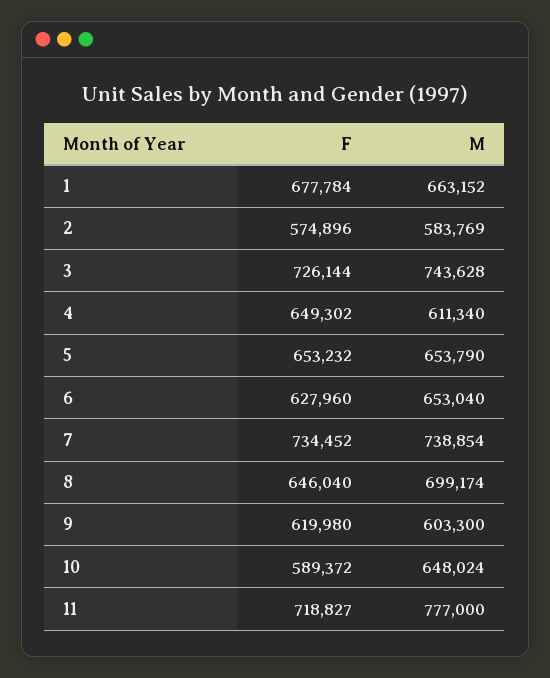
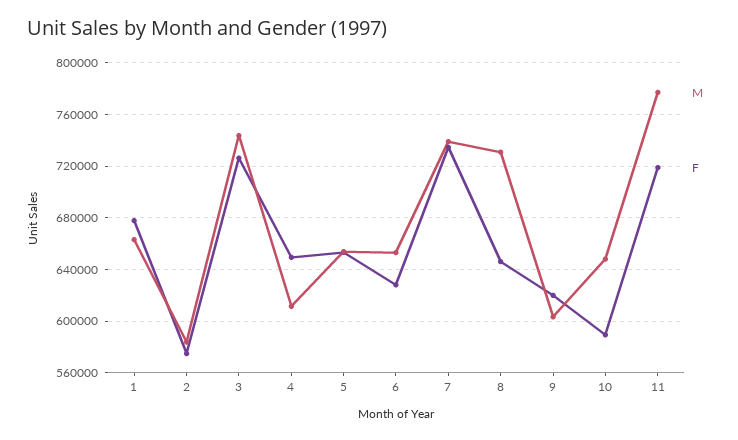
  {
    "F": {
      "1": 677784,
      "2": 574896,
      "3": 726144,
      "4": 649302,
      "5": 653232,
      "6": 627960,
      "7": 734452,
      "8": 646040,
      "9": 619980,
      "10": 589372,
      "11": 718827
    },
    "M": {
      "1": 663152,
      "2": 583769,
      "3": 743628,
      "4": 611340,
      "5": 653790,
      "6": 653040,
      "7": 738854,
-     "8": 699174,
+     "8": 730000,
      "9": 603300,
      "10": 648024,
      "11": 777000
    }
  }

